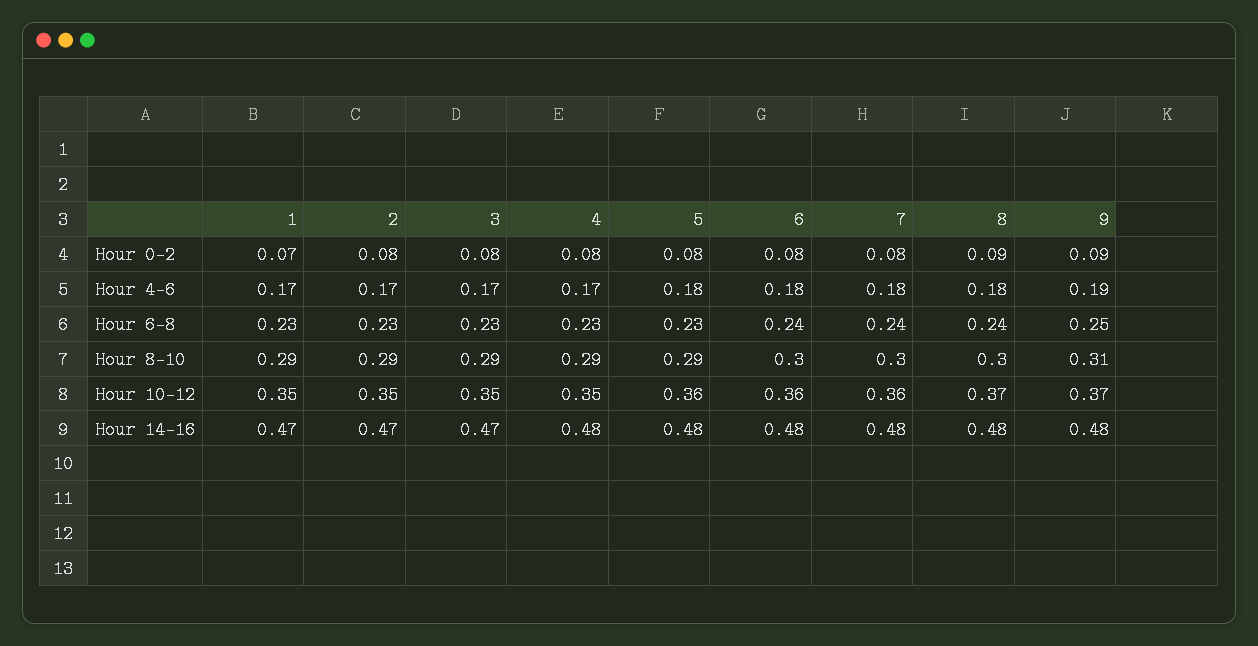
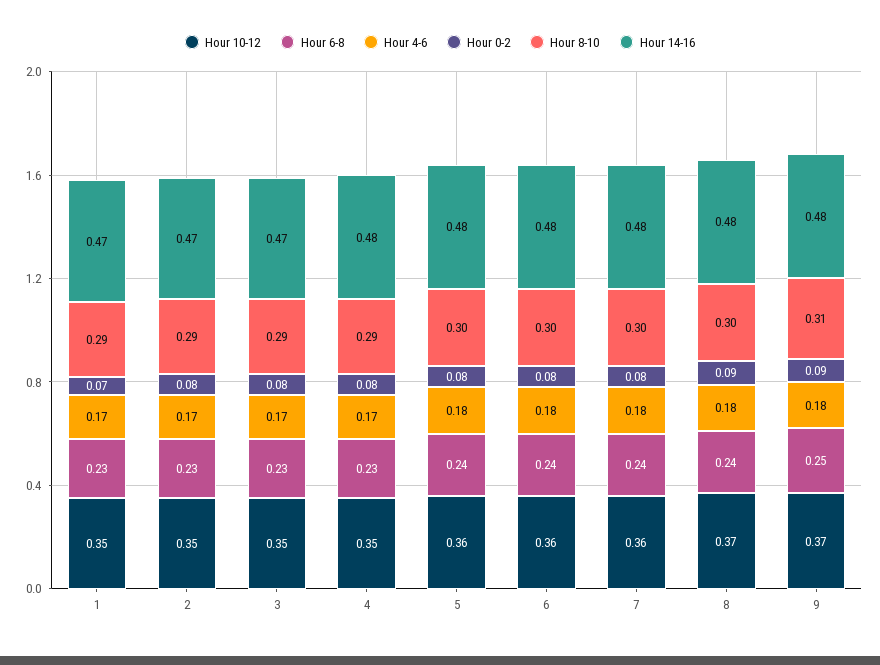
  {
    "Hour 0-2": {
      "1": 0.07,
      "2": 0.08,
      "3": 0.08,
      "4": 0.08,
      "5": 0.08,
      "6": 0.08,
      "7": 0.08,
      "8": 0.09,
      "9": 0.09
    },
    "Hour 4-6": {
      "1": 0.17,
      "2": 0.17,
      "3": 0.17,
      "4": 0.17,
      "5": 0.18,
      "6": 0.18,
      "7": 0.18,
      "8": 0.18,
-     "9": 0.19
+     "9": 0.18
    },
    "Hour 6-8": {
      "1": 0.23,
      "2": 0.23,
      "3": 0.23,
      "4": 0.23,
-     "5": 0.23,
+     "5": 0.24,
      "6": 0.24,
      "7": 0.24,
      "8": 0.24,
      "9": 0.25
    },
    "Hour 8-10": {
      "1": 0.29,
      "2": 0.29,
      "3": 0.29,
      "4": 0.29,
-     "5": 0.29,
+     "5": 0.3,
      "6": 0.3,
      "7": 0.3,
      "8": 0.3,
      "9": 0.31
    },
    "Hour 10-12": {
      "1": 0.35,
      "2": 0.35,
      "3": 0.35,
      "4": 0.35,
      "5": 0.36,
      "6": 0.36,
      "7": 0.36,
      "8": 0.37,
      "9": 0.37
    },
    "Hour 14-16": {
      "1": 0.47,
      "2": 0.47,
      "3": 0.47,
      "4": 0.48,
      "5": 0.48,
      "6": 0.48,
      "7": 0.48,
      "8": 0.48,
      "9": 0.48
    }
  }

